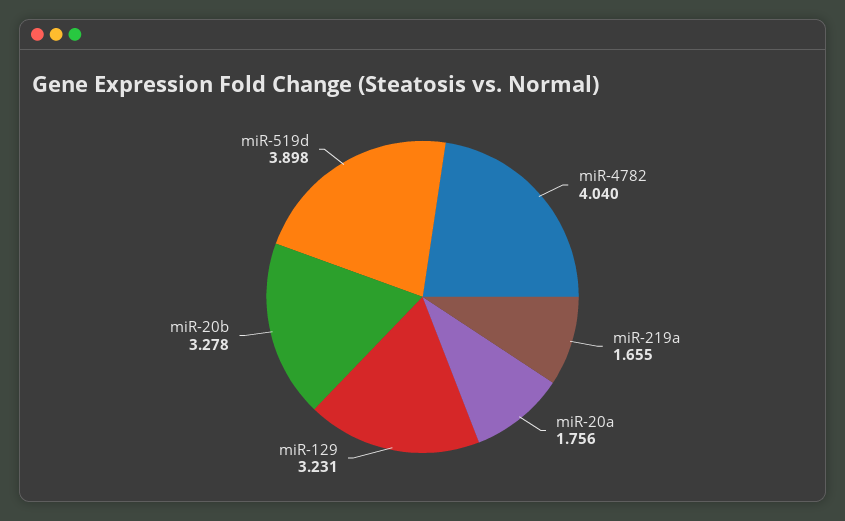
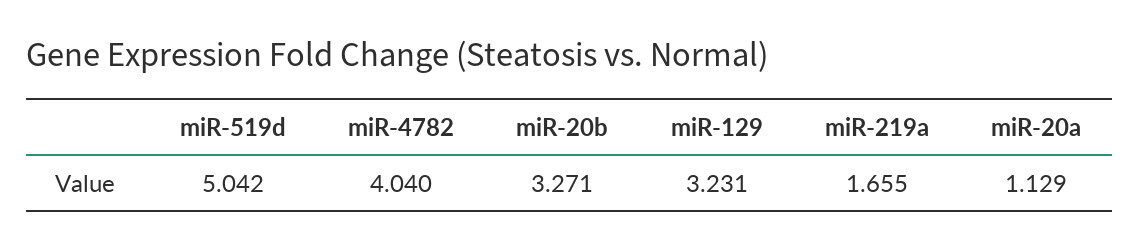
  {
    "miR-4782": 4.04,
    "miR-219a": 1.655,
-   "miR-20a": 1.756,
+   "miR-20a": 1.129,
    "miR-129": 3.231,
-   "miR-20b": 3.278,
+   "miR-20b": 3.271,
-   "miR-519d": 3.898
+   "miR-519d": 5.042
  }

